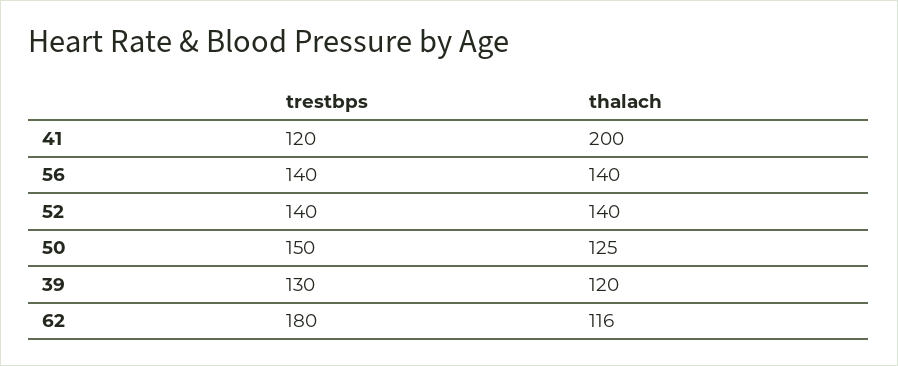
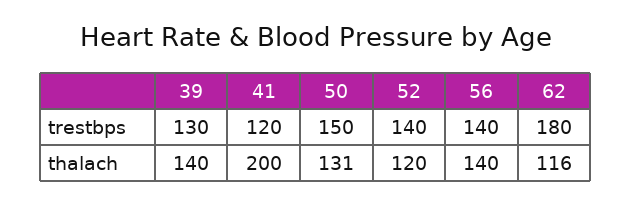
  {
    "trestbps": {
      "41": 120,
      "56": 140,
      "52": 140,
      "50": 150,
      "39": 130,
      "62": 180
    },
    "thalach": {
      "41": 200,
      "56": 140,
-     "52": 140,
+     "52": 120,
-     "50": 125,
+     "50": 131,
-     "39": 120,
+     "39": 140,
      "62": 116
    }
  }

